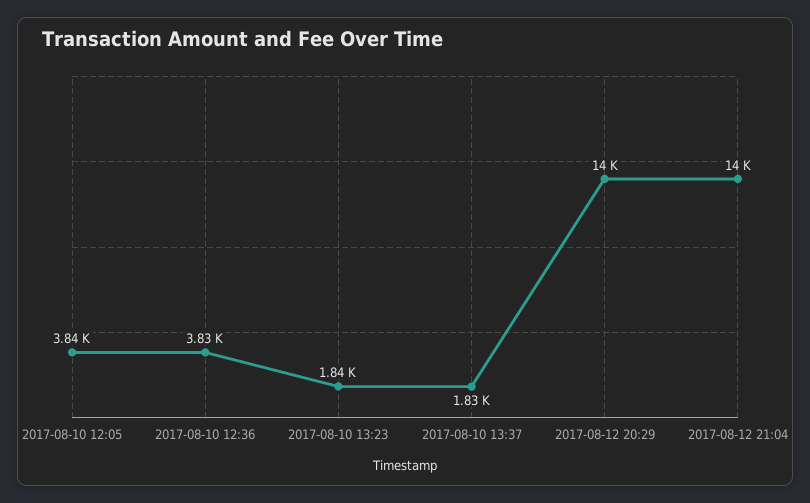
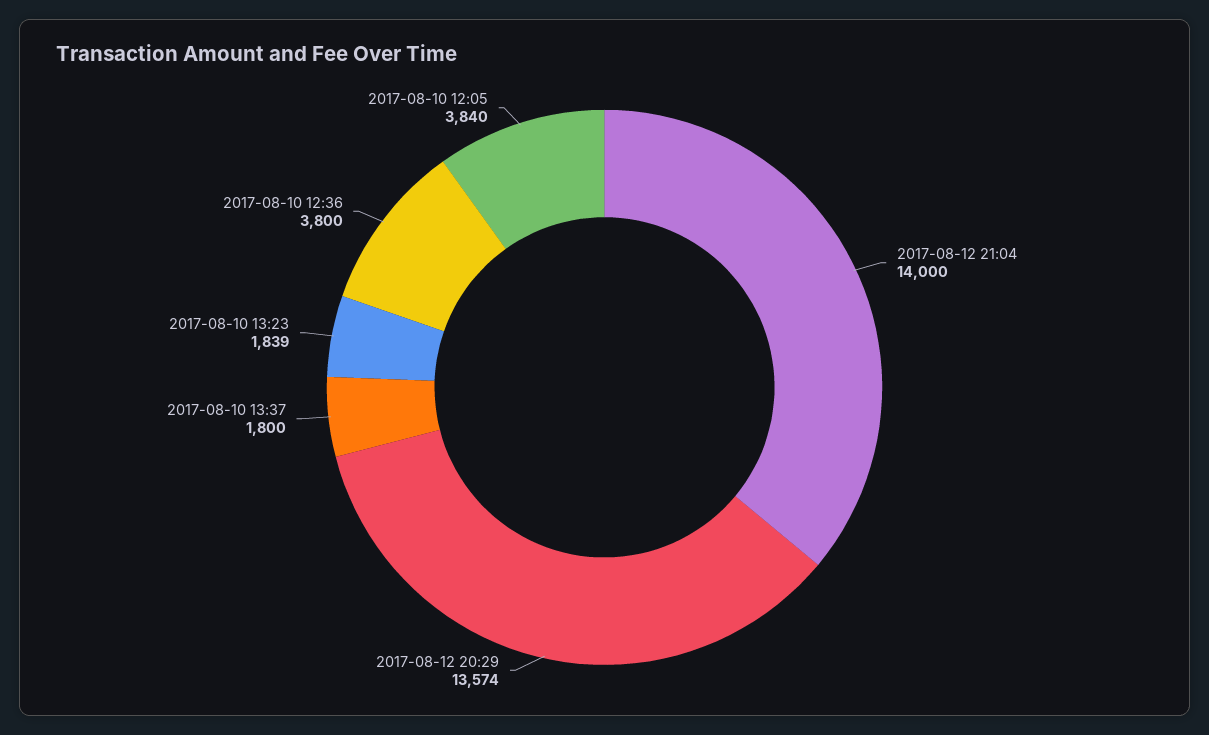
  {
    "2017-08-10 12:05": 3840,
-   "2017-08-10 12:36": 3830,
+   "2017-08-10 12:36": 3800,
    "2017-08-10 13:23": 1839,
-   "2017-08-10 13:37": 1830,
+   "2017-08-10 13:37": 1800,
-   "2017-08-12 20:29": 14000,
+   "2017-08-12 20:29": 13574,
    "2017-08-12 21:04": 14000
  }

